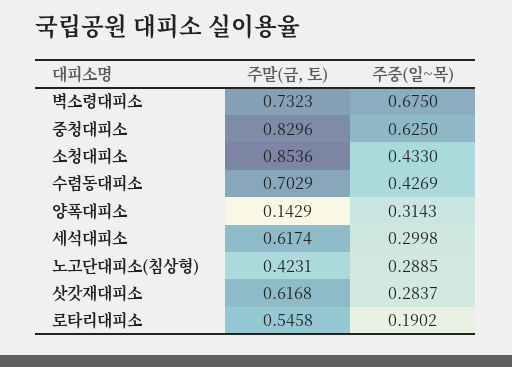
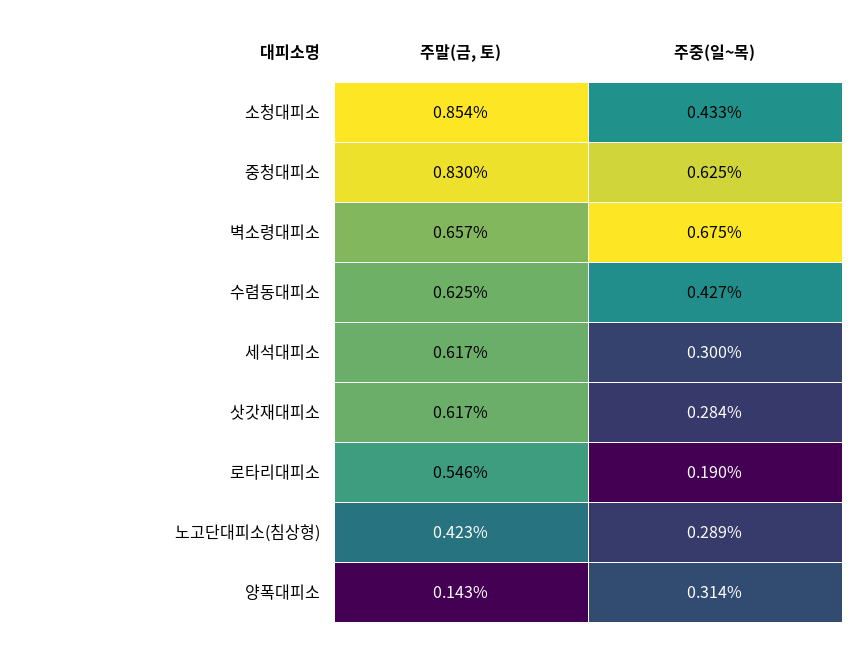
  {
    "주말(금, 토)": {
-     "벽소령대피소": 0.7323,
+     "벽소령대피소": 0.657,
      "중청대피소": 0.8296,
      "소청대피소": 0.8536,
-     "수렴동대피소": 0.7029,
+     "수렴동대피소": 0.625,
      "양폭대피소": 0.1429,
      "세석대피소": 0.6174,
      "노고단대피소(침상형)": 0.4231,
      "삿갓재대피소": 0.6168,
      "로타리대피소": 0.5458
    },
    "주중(일~목)": {
      "벽소령대피소": 0.675,
      "중청대피소": 0.625,
      "소청대피소": 0.433,
      "수렴동대피소": 0.4269,
      "양폭대피소": 0.3143,
      "세석대피소": 0.2998,
      "노고단대피소(침상형)": 0.2885,
      "삿갓재대피소": 0.2837,
      "로타리대피소": 0.1902
    }
  }

